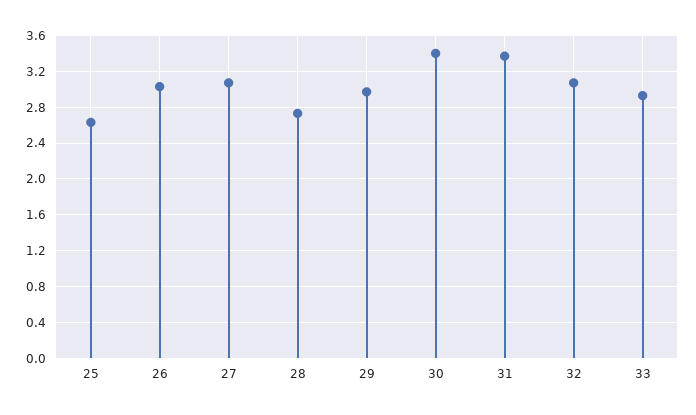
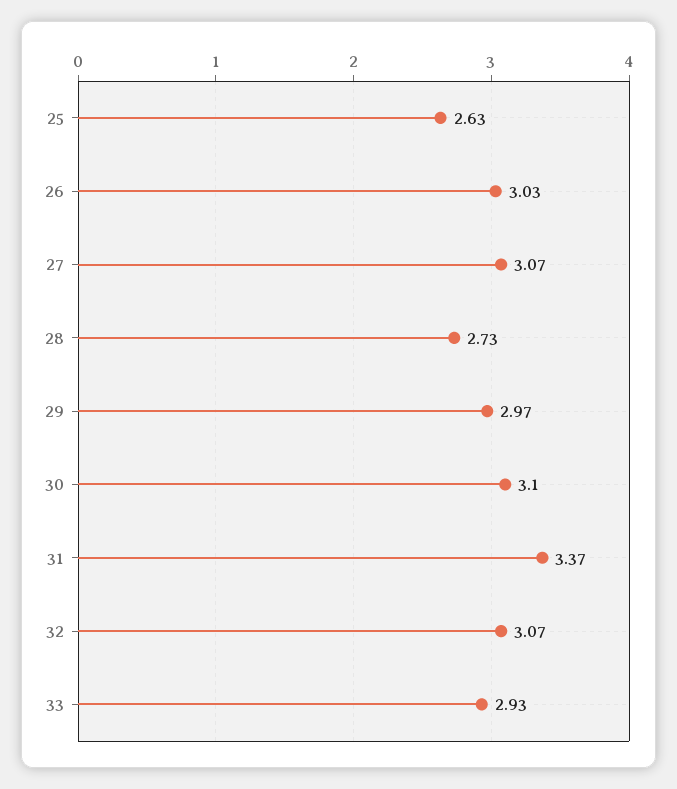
  {
    "25": 2.63,
    "26": 3.03,
    "27": 3.07,
    "28": 2.73,
    "29": 2.97,
-   "30": 3.4,
+   "30": 3.1,
    "31": 3.37,
    "32": 3.07,
    "33": 2.93
  }

